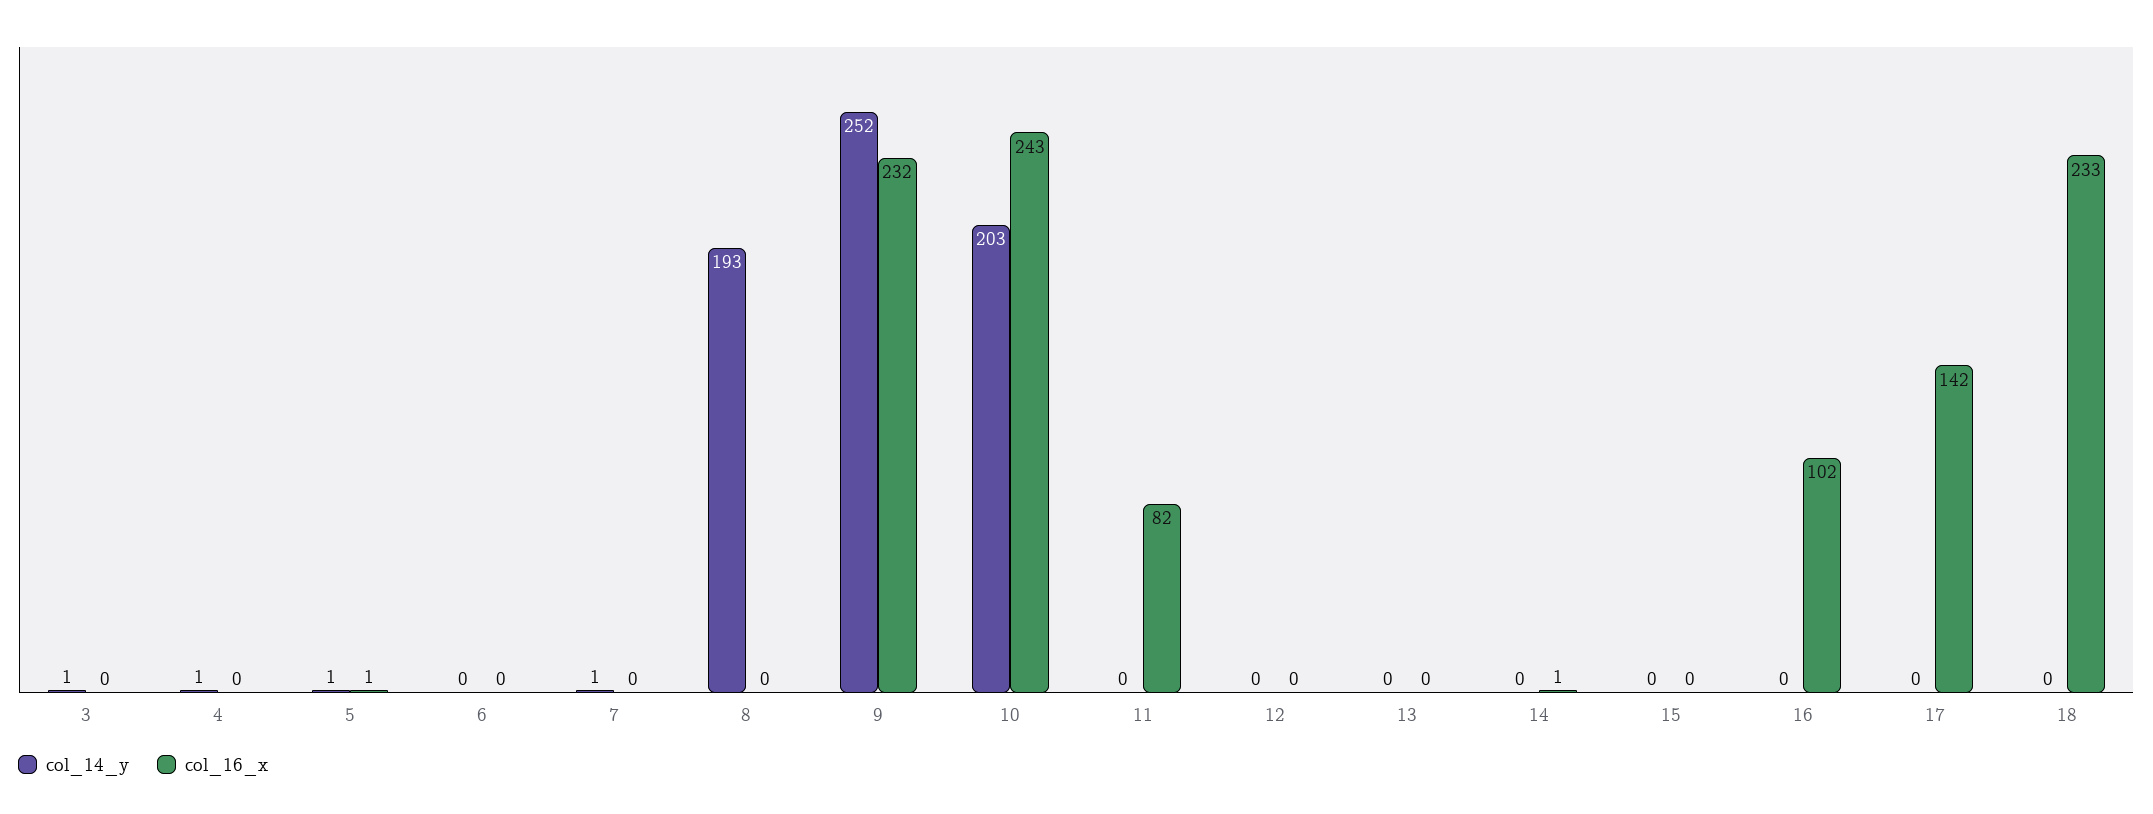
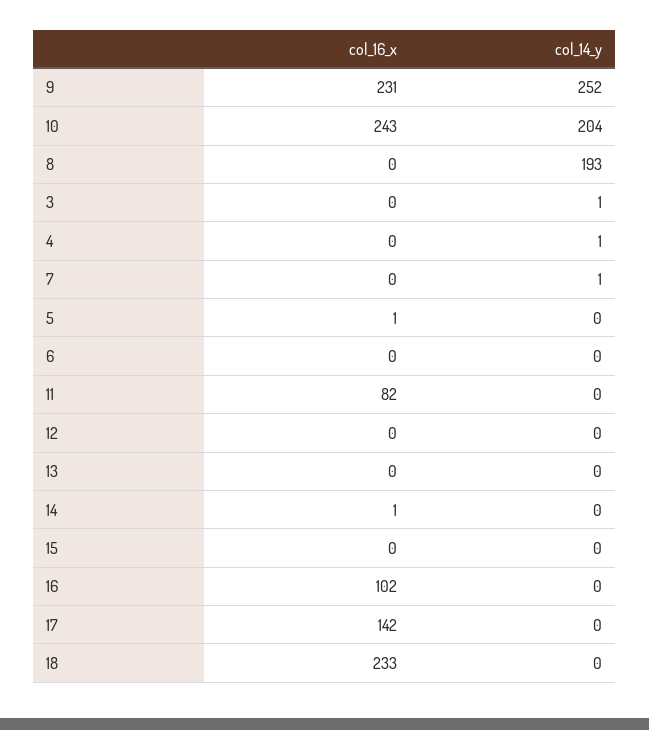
  {
    "col_14_y": {
      "3": 1,
      "4": 1,
-     "5": 1,
+     "5": 0,
      "6": 0,
      "7": 1,
      "8": 193,
      "9": 252,
-     "10": 203,
+     "10": 204,
      "11": 0,
      "12": 0,
      "13": 0,
      "14": 0,
      "15": 0,
      "16": 0,
      "17": 0,
      "18": 0
    },
    "col_16_x": {
      "3": 0,
      "4": 0,
      "5": 1,
      "6": 0,
      "7": 0,
      "8": 0,
-     "9": 232,
+     "9": 231,
      "10": 243,
      "11": 82,
      "12": 0,
      "13": 0,
      "14": 1,
      "15": 0,
      "16": 102,
      "17": 142,
      "18": 233
    }
  }

